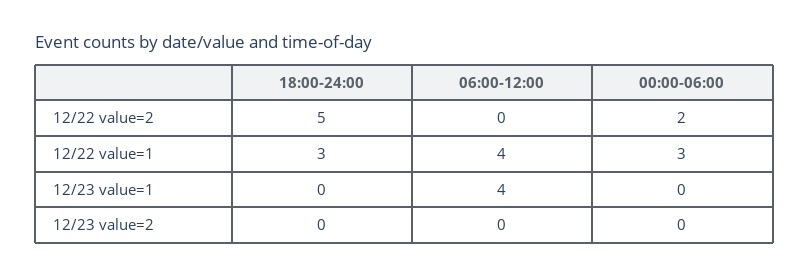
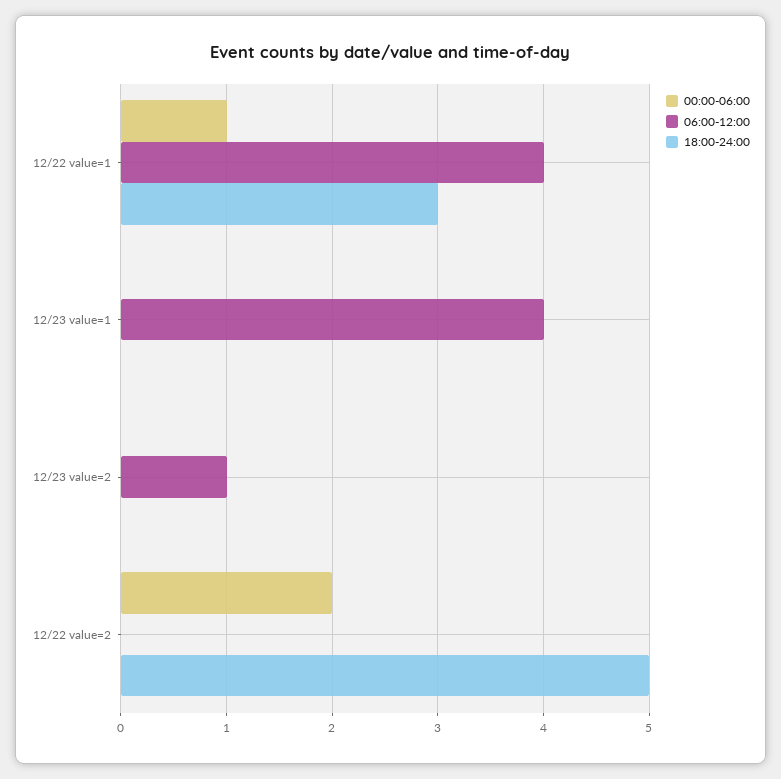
  {
    "18:00-24:00": {
      "12/22 value=2": 5,
      "12/22 value=1": 3,
      "12/23 value=1": 0,
      "12/23 value=2": 0
    },
    "06:00-12:00": {
      "12/22 value=2": 0,
      "12/22 value=1": 4,
      "12/23 value=1": 4,
-     "12/23 value=2": 0
+     "12/23 value=2": 1
    },
    "00:00-06:00": {
      "12/22 value=2": 2,
-     "12/22 value=1": 3,
+     "12/22 value=1": 1,
      "12/23 value=1": 0,
      "12/23 value=2": 0
    }
  }

